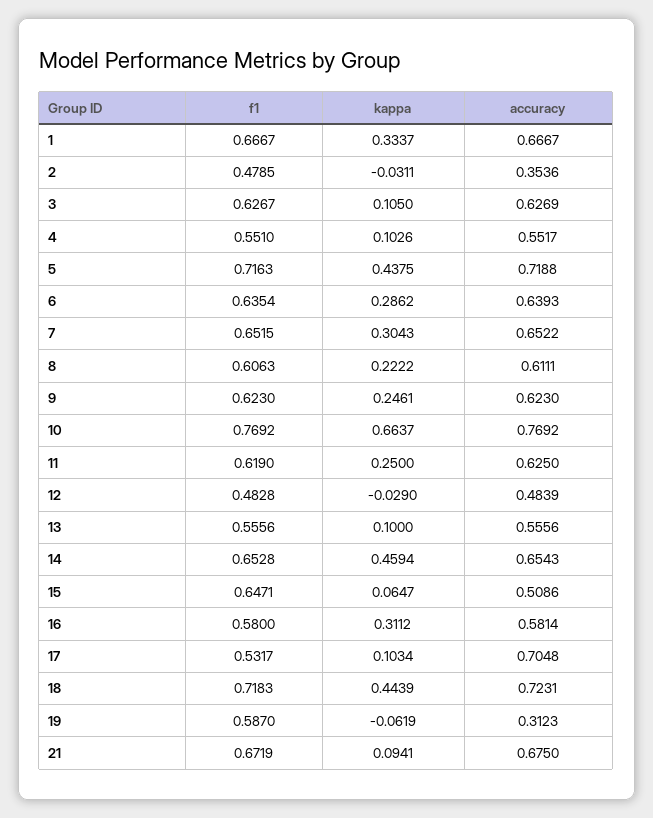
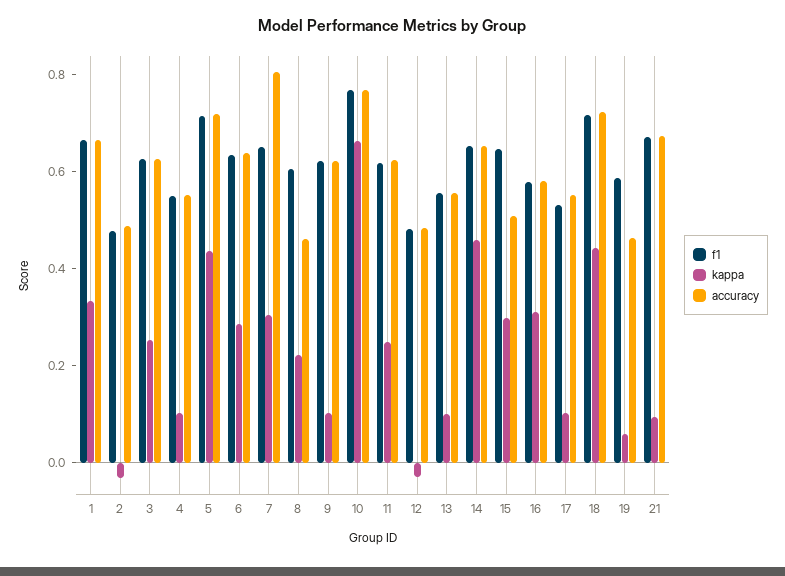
  {
    "f1": {
      "1": 0.6667,
      "2": 0.4785,
      "3": 0.6267,
      "4": 0.551,
      "5": 0.7163,
      "6": 0.6354,
      "7": 0.6515,
      "8": 0.6063,
      "9": 0.623,
      "10": 0.7692,
      "11": 0.619,
      "12": 0.4828,
      "13": 0.5556,
      "14": 0.6528,
      "15": 0.6471,
      "16": 0.58,
      "17": 0.5317,
      "18": 0.7183,
      "19": 0.587,
      "21": 0.6719
    },
    "kappa": {
      "1": 0.3337,
      "2": -0.0311,
-     "3": 0.105,
+     "3": 0.25,
      "4": 0.1026,
      "5": 0.4375,
      "6": 0.2862,
      "7": 0.3043,
      "8": 0.2222,
-     "9": 0.2461,
+     "9": 0.1,
      "10": 0.6637,
      "11": 0.25,
      "12": -0.029,
      "13": 0.1,
      "14": 0.4594,
-     "15": 0.0647,
+     "15": 0.3,
      "16": 0.3112,
      "17": 0.1034,
      "18": 0.4439,
-     "19": -0.0619,
+     "19": 0.05,
      "21": 0.0941
    },
    "accuracy": {
      "1": 0.6667,
-     "2": 0.3536,
+     "2": 0.5,
      "3": 0.6269,
      "4": 0.5517,
      "5": 0.7188,
      "6": 0.6393,
-     "7": 0.6522,
+     "7": 0.8,
-     "8": 0.6111,
+     "8": 0.45,
      "9": 0.623,
      "10": 0.7692,
      "11": 0.625,
      "12": 0.4839,
      "13": 0.5556,
      "14": 0.6543,
      "15": 0.5086,
      "16": 0.5814,
-     "17": 0.7048,
+     "17": 0.55,
      "18": 0.7231,
-     "19": 0.3123,
+     "19": 0.45,
      "21": 0.675
    }
  }

